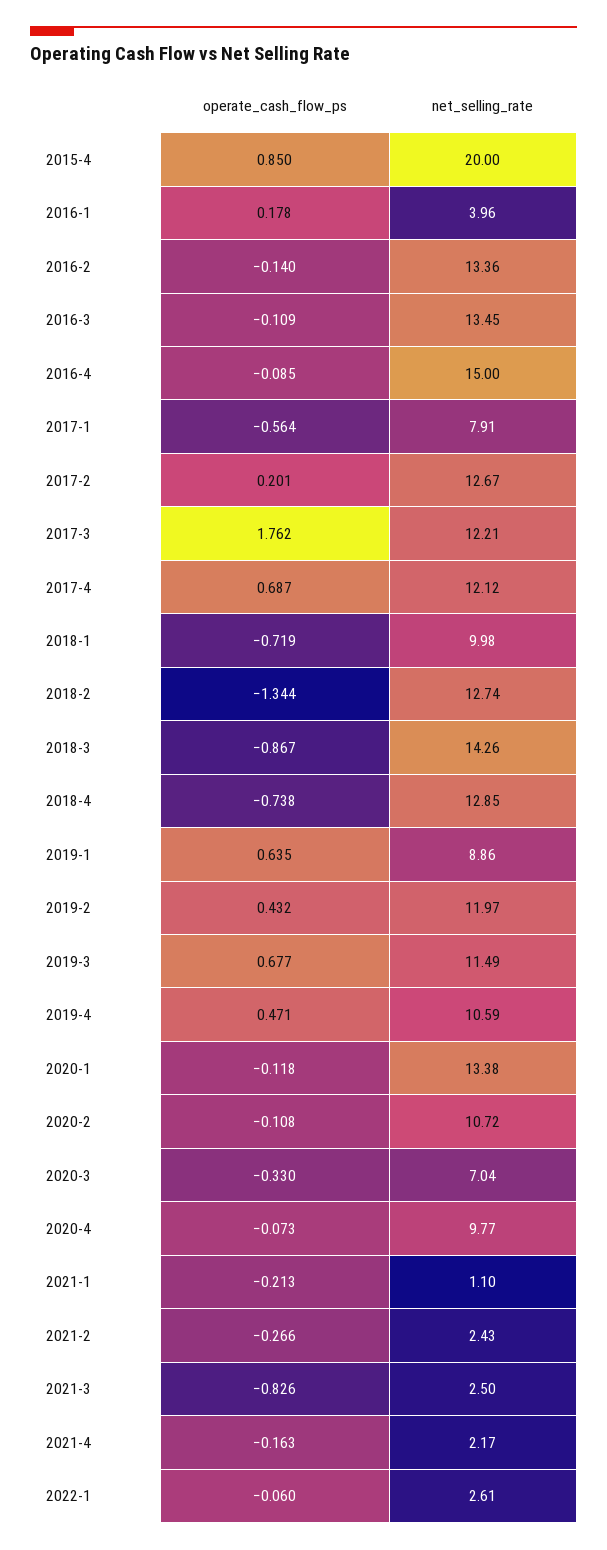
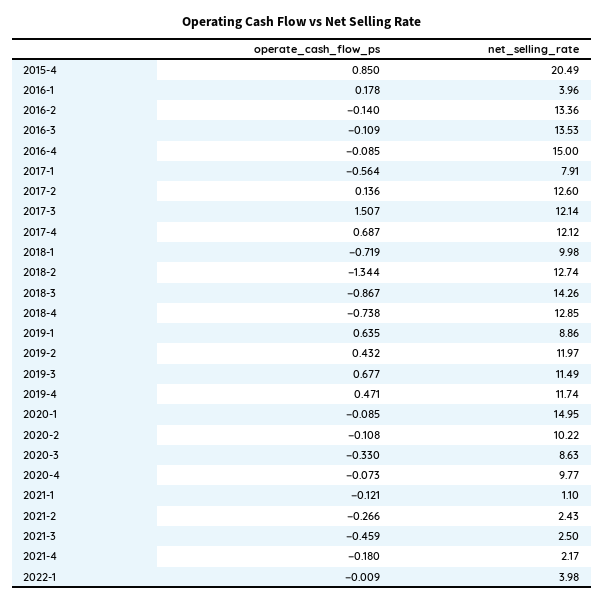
  {
    "operate_cash_flow_ps": {
      "2015-4": 0.85,
      "2016-1": 0.178,
      "2016-2": -0.14,
      "2016-3": -0.109,
      "2016-4": -0.085,
      "2017-1": -0.564,
-     "2017-2": 0.201,
+     "2017-2": 0.136,
-     "2017-3": 1.762,
+     "2017-3": 1.507,
      "2017-4": 0.687,
      "2018-1": -0.719,
      "2018-2": -1.344,
      "2018-3": -0.867,
      "2018-4": -0.738,
      "2019-1": 0.635,
      "2019-2": 0.432,
      "2019-3": 0.677,
      "2019-4": 0.471,
-     "2020-1": -0.118,
+     "2020-1": -0.085,
      "2020-2": -0.108,
      "2020-3": -0.33,
      "2020-4": -0.073,
-     "2021-1": -0.213,
+     "2021-1": -0.121,
      "2021-2": -0.266,
-     "2021-3": -0.826,
+     "2021-3": -0.459,
-     "2021-4": -0.163,
+     "2021-4": -0.18,
-     "2022-1": -0.06
+     "2022-1": -0.009
    },
    "net_selling_rate": {
-     "2015-4": 20,
+     "2015-4": 20.49,
      "2016-1": 3.96,
      "2016-2": 13.36,
-     "2016-3": 13.45,
+     "2016-3": 13.53,
      "2016-4": 15,
      "2017-1": 7.91,
-     "2017-2": 12.67,
+     "2017-2": 12.6,
-     "2017-3": 12.21,
+     "2017-3": 12.14,
      "2017-4": 12.12,
      "2018-1": 9.98,
      "2018-2": 12.74,
      "2018-3": 14.26,
      "2018-4": 12.85,
      "2019-1": 8.86,
      "2019-2": 11.97,
      "2019-3": 11.49,
-     "2019-4": 10.59,
+     "2019-4": 11.74,
-     "2020-1": 13.38,
+     "2020-1": 14.95,
-     "2020-2": 10.72,
+     "2020-2": 10.22,
-     "2020-3": 7.04,
+     "2020-3": 8.63,
      "2020-4": 9.77,
      "2021-1": 1.1,
      "2021-2": 2.43,
      "2021-3": 2.5,
      "2021-4": 2.17,
-     "2022-1": 2.61
+     "2022-1": 3.98
    }
  }

